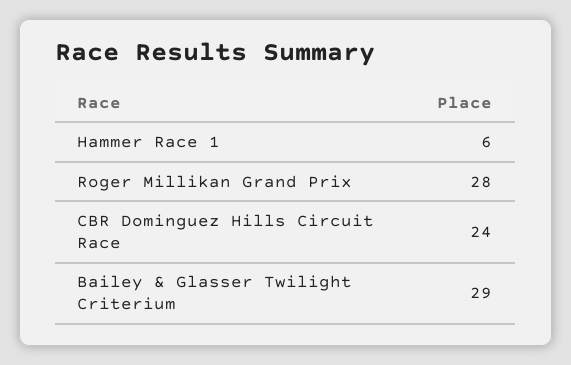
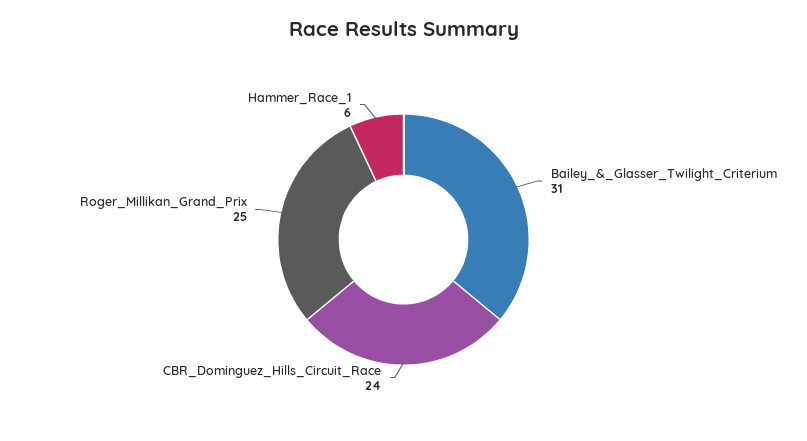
  {
    "Hammer Race 1": 6,
-   "Roger Millikan Grand Prix": 28,
+   "Roger Millikan Grand Prix": 25,
    "CBR Dominguez Hills Circuit Race": 24,
-   "Bailey & Glasser Twilight Criterium": 29
+   "Bailey & Glasser Twilight Criterium": 31
  }

